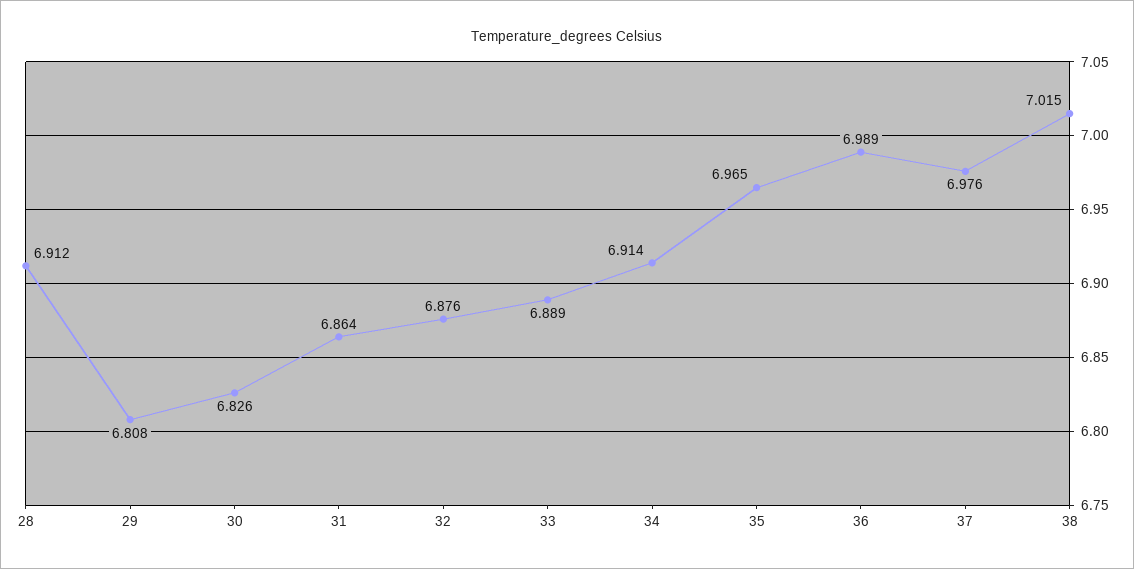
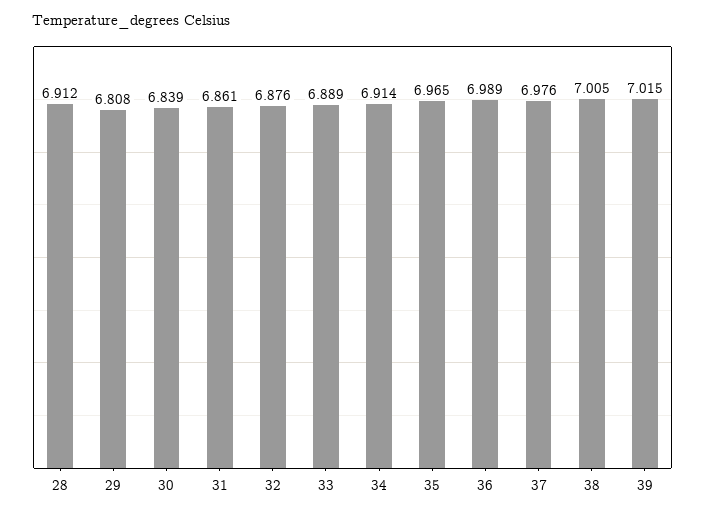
  {
    "28": 6.912,
    "29": 6.808,
-   "30": 6.826,
+   "30": 6.839,
-   "31": 6.864,
+   "31": 6.861,
    "32": 6.876,
    "33": 6.889,
    "34": 6.914,
    "35": 6.965,
    "36": 6.989,
    "37": 6.976,
-   "38": 7.015
+   "38": 7.005,
+   "39": 7.015
  }

